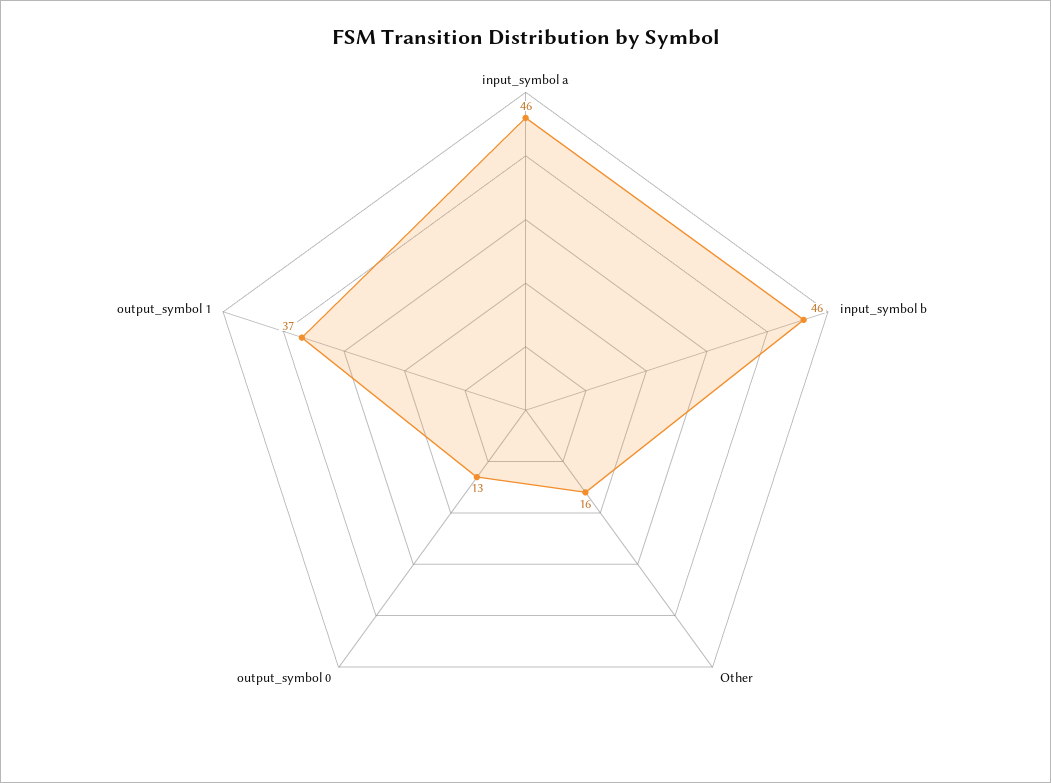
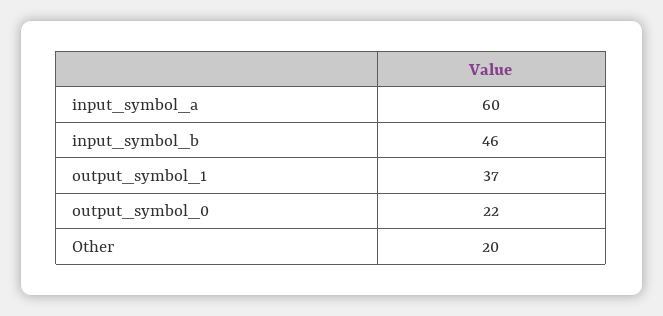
  {
-   "input_symbol a": 46,
+   "input_symbol a": 60,
    "input_symbol b": 46,
-   "Other": 16,
+   "Other": 20,
-   "output_symbol 0": 13,
+   "output_symbol 0": 22,
    "output_symbol 1": 37
  }

